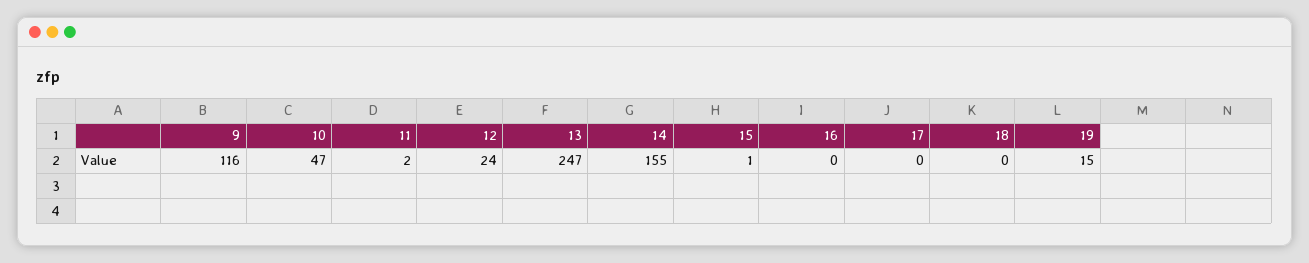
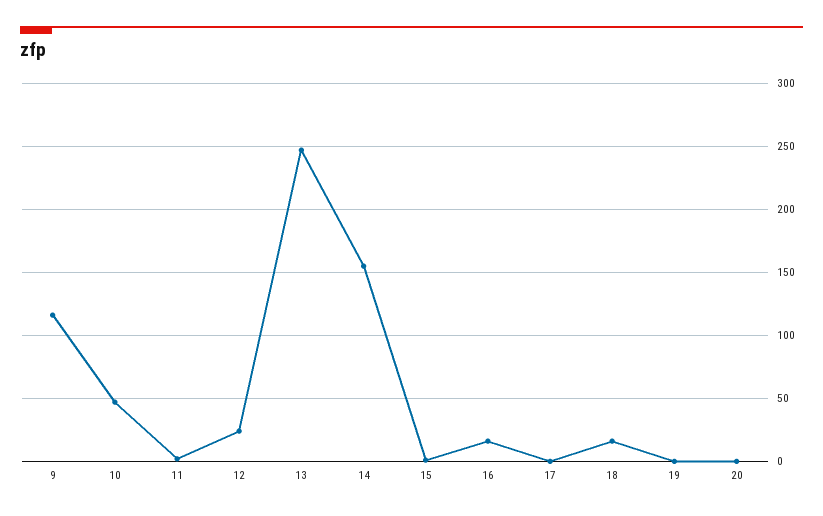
  {
    "9": 116,
    "10": 47,
    "11": 2,
    "12": 24,
    "13": 247,
    "14": 155,
    "15": 1,
-   "16": 0,
+   "16": 15,
    "17": 0,
-   "18": 0,
+   "18": 15,
-   "19": 15
+   "19": 0,
+   "20": 0
  }

